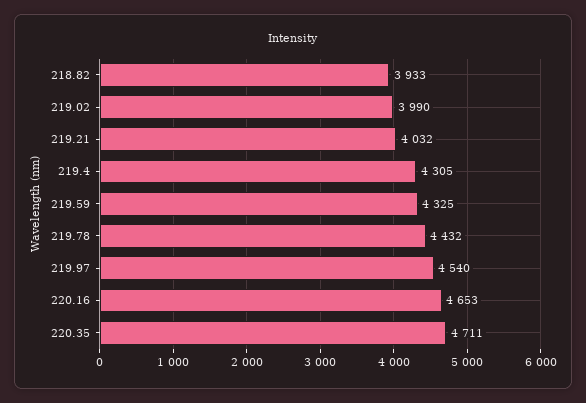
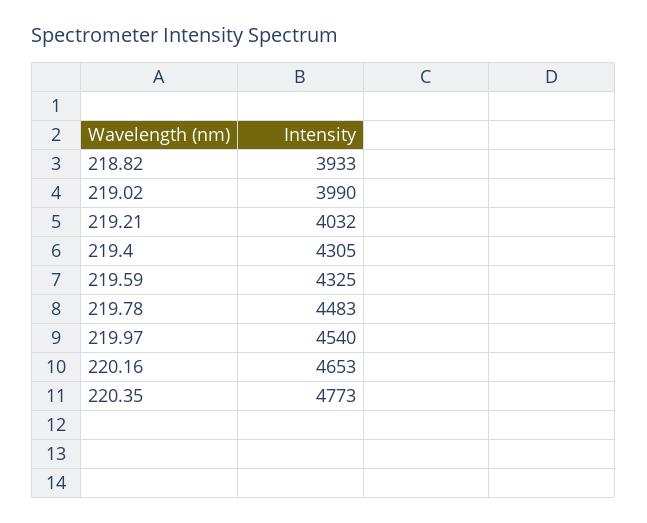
  {
    "218.82": 3933,
    "219.02": 3990,
    "219.21": 4032,
    "219.4": 4305,
    "219.59": 4325,
-   "219.78": 4432,
+   "219.78": 4483,
    "219.97": 4540,
    "220.16": 4653,
-   "220.35": 4711
+   "220.35": 4773
  }

